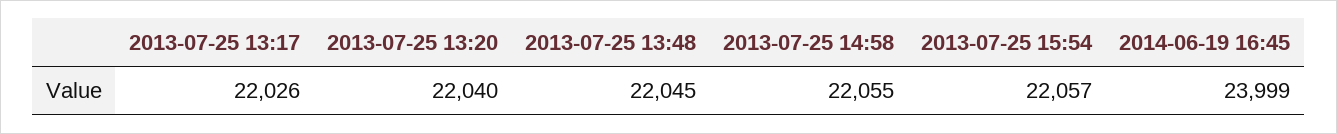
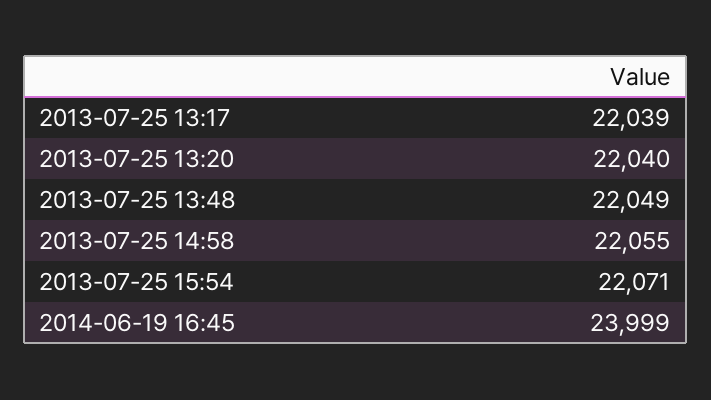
  {
-   "2013-07-25 13:17": 22026,
+   "2013-07-25 13:17": 22039,
    "2013-07-25 13:20": 22040,
-   "2013-07-25 13:48": 22045,
+   "2013-07-25 13:48": 22049,
    "2013-07-25 14:58": 22055,
-   "2013-07-25 15:54": 22057,
+   "2013-07-25 15:54": 22071,
    "2014-06-19 16:45": 23999
  }

